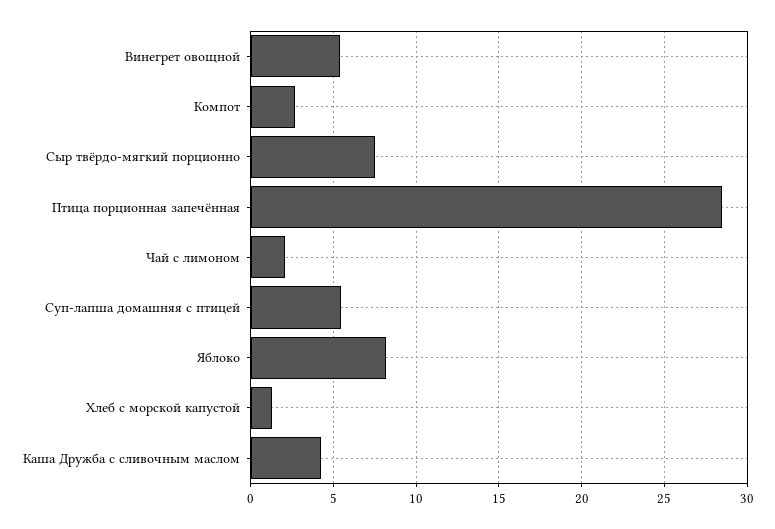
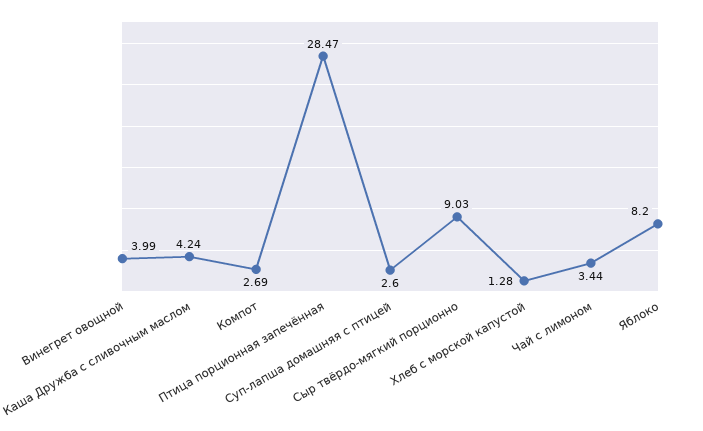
  {
-   "Винегрет овощной": 5.5,
+   "Винегрет овощной": 3.99,
    "Компот": 2.69,
-   "Сыр твёрдо-мягкий порционно": 7.5,
+   "Сыр твёрдо-мягкий порционно": 9.03,
    "Птица порционная запечённая": 28.47,
-   "Чай с лимоном": 2,
+   "Чай с лимоном": 3.44,
-   "Суп-лапша домашняя с птицей": 5.5,
+   "Суп-лапша домашняя с птицей": 2.6,
    "Яблоко": 8.2,
    "Хлеб с морской капустой": 1.28,
    "Каша Дружба с сливочным маслом": 4.24
  }

